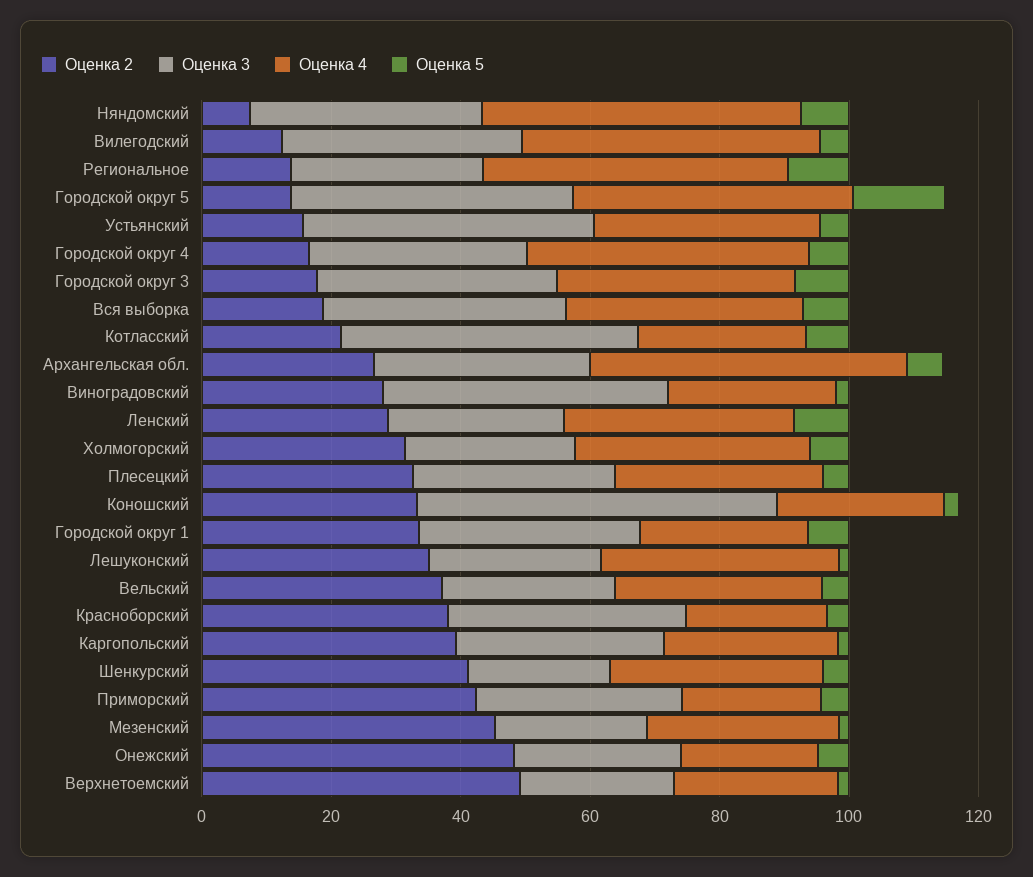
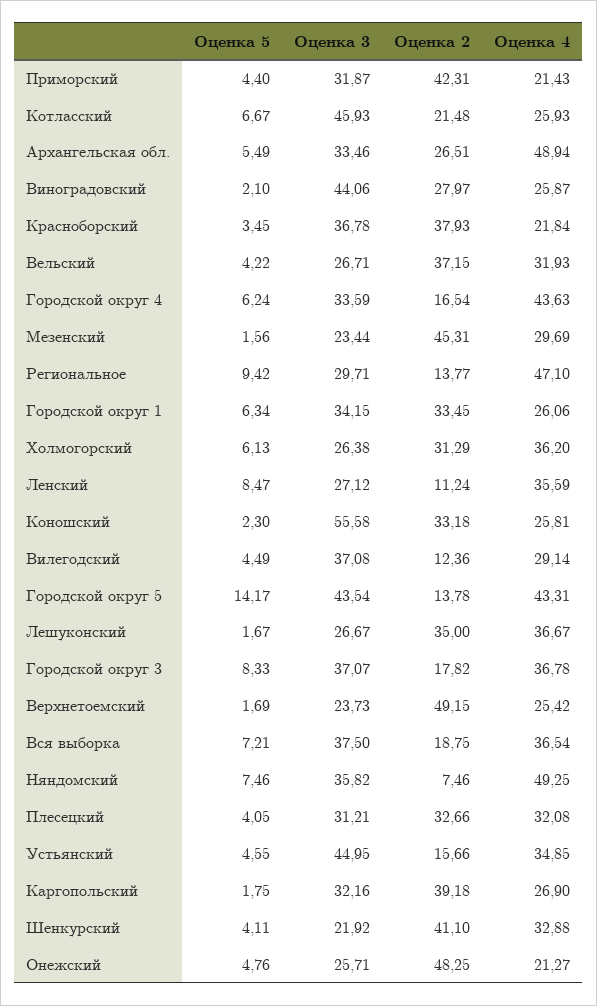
  {
    "Оценка 2": {
      "Няндомский": 7.46,
      "Вилегодский": 12.36,
      "Региональное": 13.77,
      "Городской округ 5": 13.78,
      "Устьянский": 15.66,
      "Городской округ 4": 16.54,
      "Городской округ 3": 17.82,
      "Вся выборка": 18.75,
      "Котласский": 21.48,
      "Архангельская обл.": 26.51,
      "Виноградовский": 27.97,
-     "Ленский": 30,
+     "Ленский": 11.24,
      "Холмогорский": 31.29,
      "Плесецкий": 32.66,
      "Коношский": 33.18,
      "Городской округ 1": 33.45,
      "Лешуконский": 35,
      "Вельский": 37.15,
      "Красноборский": 37.93,
      "Каргопольский": 39.18,
      "Шенкурский": 41.1,
      "Приморский": 42.31,
      "Мезенский": 45.31,
      "Онежский": 48.25,
      "Верхнетоемский": 49.15
    },
    "Оценка 3": {
      "Няндомский": 35.82,
      "Вилегодский": 37.08,
      "Региональное": 29.71,
      "Городской округ 5": 43.54,
      "Устьянский": 44.95,
      "Городской округ 4": 33.59,
      "Городской округ 3": 37.07,
      "Вся выборка": 37.5,
      "Котласский": 45.93,
      "Архангельская обл.": 33.46,
      "Виноградовский": 44.06,
      "Ленский": 27.12,
      "Холмогорский": 26.38,
      "Плесецкий": 31.21,
      "Коношский": 55.58,
      "Городской округ 1": 34.15,
      "Лешуконский": 26.67,
      "Вельский": 26.71,
      "Красноборский": 36.78,
      "Каргопольский": 32.16,
      "Шенкурский": 21.92,
      "Приморский": 31.87,
      "Мезенский": 23.44,
      "Онежский": 25.71,
      "Верхнетоемский": 23.73
    },
    "Оценка 4": {
      "Няндомский": 49.25,
-     "Вилегодский": 45,
+     "Вилегодский": 29.14,
      "Региональное": 47.1,
      "Городской округ 5": 43.31,
      "Устьянский": 34.85,
      "Городской округ 4": 43.63,
      "Городской округ 3": 36.78,
      "Вся выборка": 36.54,
      "Котласский": 25.93,
      "Архангельская обл.": 48.94,
      "Виноградовский": 25.87,
      "Ленский": 35.59,
      "Холмогорский": 36.2,
      "Плесецкий": 32.08,
      "Коношский": 25.81,
      "Городской округ 1": 26.06,
      "Лешуконский": 36.67,
      "Вельский": 31.93,
      "Красноборский": 21.84,
      "Каргопольский": 26.9,
      "Шенкурский": 32.88,
      "Приморский": 21.43,
      "Мезенский": 29.69,
      "Онежский": 21.27,
      "Верхнетоемский": 25.42
    },
    "Оценка 5": {
      "Няндомский": 7.46,
      "Вилегодский": 4.49,
      "Региональное": 9.42,
      "Городской округ 5": 14.17,
      "Устьянский": 4.55,
      "Городской округ 4": 6.24,
      "Городской округ 3": 8.33,
      "Вся выборка": 7.21,
      "Котласский": 6.67,
      "Архангельская обл.": 5.49,
      "Виноградовский": 2.1,
      "Ленский": 8.47,
      "Холмогорский": 6.13,
      "Плесецкий": 4.05,
      "Коношский": 2.3,
      "Городской округ 1": 6.34,
      "Лешуконский": 1.67,
      "Вельский": 4.22,
      "Красноборский": 3.45,
      "Каргопольский": 1.75,
      "Шенкурский": 4.11,
      "Приморский": 4.4,
      "Мезенский": 1.56,
      "Онежский": 4.76,
      "Верхнетоемский": 1.69
    }
  }

